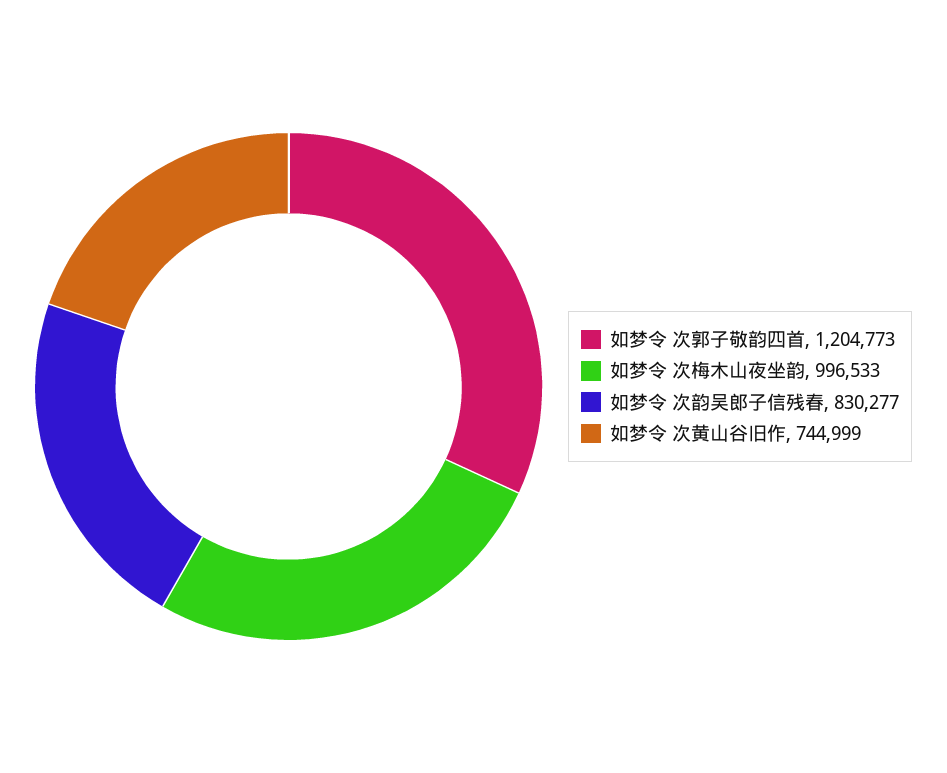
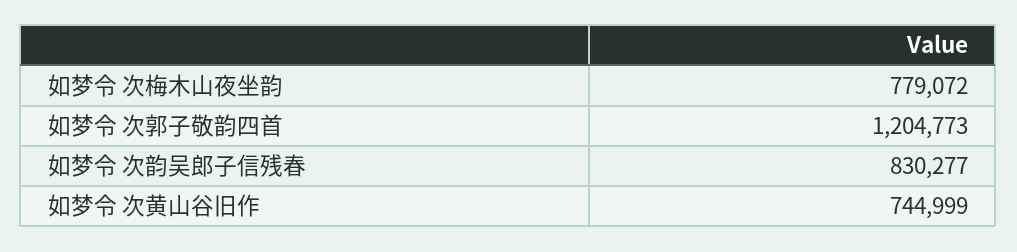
  {
    "如梦令 次郭子敬韵四首": 1204773,
-   "如梦令 次梅木山夜坐韵": 996533,
+   "如梦令 次梅木山夜坐韵": 779072,
    "如梦令 次韵吴郎子信残春": 830277,
    "如梦令 次黄山谷旧作": 744999
  }

